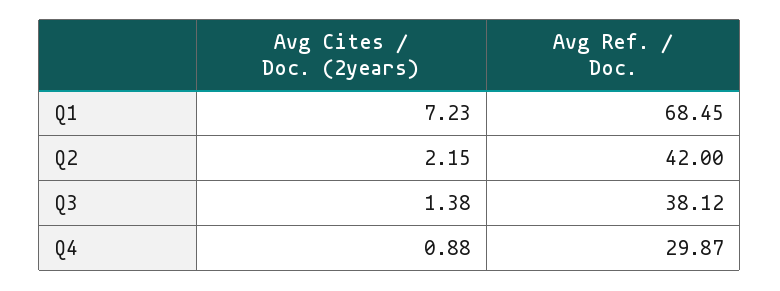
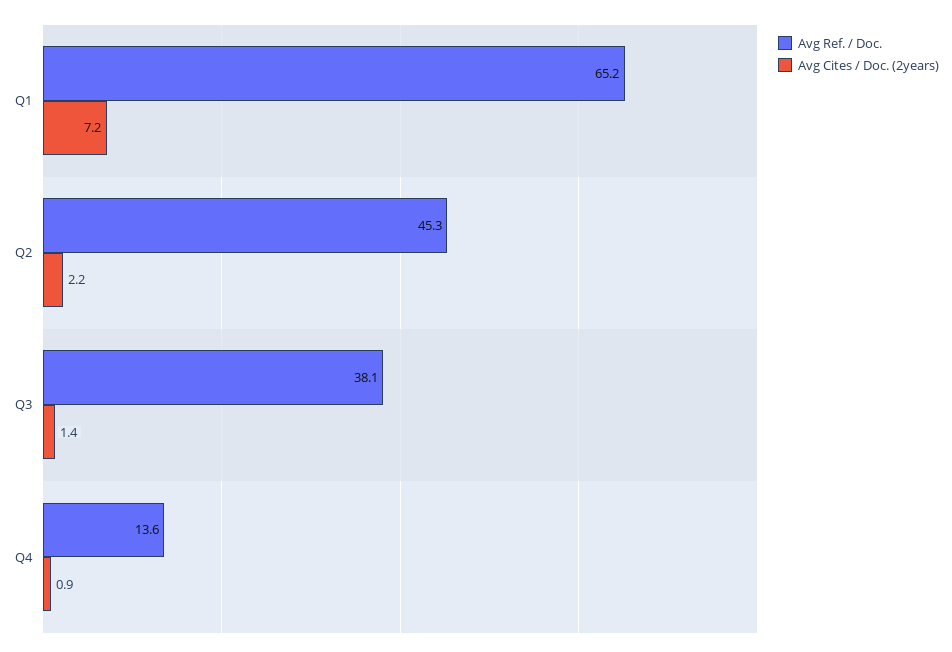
  {
    "Avg Cites / Doc. (2years)": {
      "Q1": 7.23,
      "Q2": 2.15,
      "Q3": 1.38,
      "Q4": 0.88
    },
    "Avg Ref. / Doc.": {
-     "Q1": 68.45,
+     "Q1": 65.2,
-     "Q2": 42,
+     "Q2": 45.3,
      "Q3": 38.12,
-     "Q4": 29.87
+     "Q4": 13.6
    }
  }

